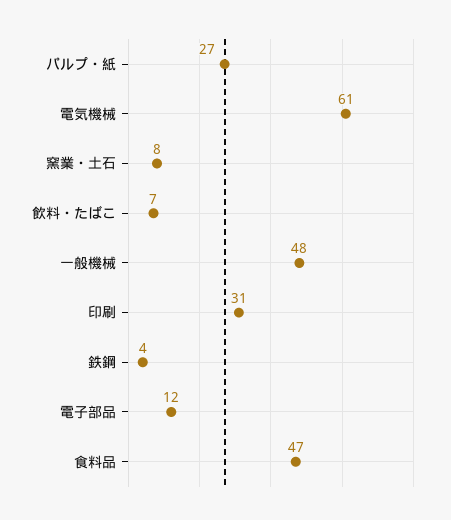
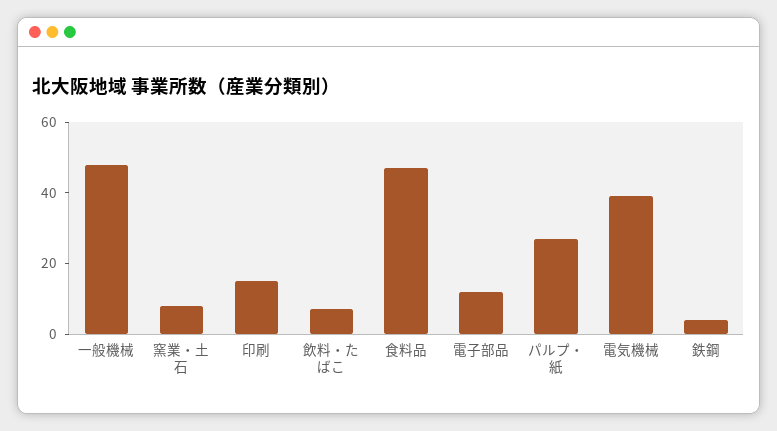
  {
    "パルプ・紙": 27,
-   "電気機械": 61,
+   "電気機械": 40,
    "窯業・土石": 8,
    "飲料・たばこ": 7,
    "一般機械": 48,
-   "印刷": 31,
+   "印刷": 15,
    "鉄鋼": 4,
    "電子部品": 12,
    "食料品": 47
  }

